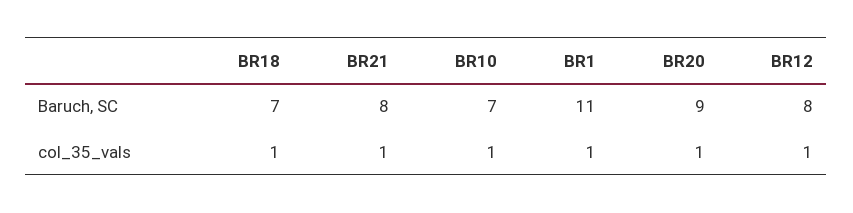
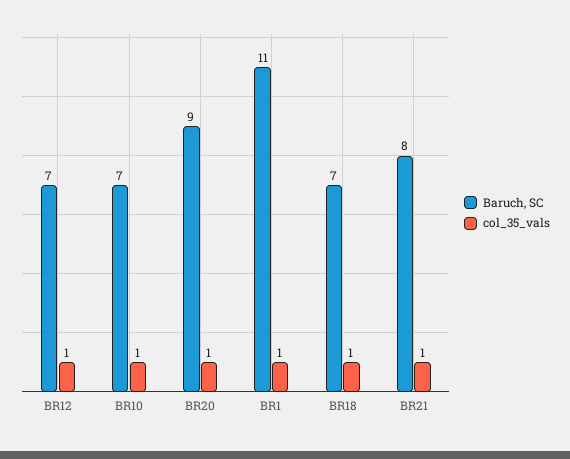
  {
    "Baruch, SC": {
      "BR18": 7,
      "BR21": 8,
      "BR10": 7,
      "BR1": 11,
      "BR20": 9,
-     "BR12": 8
+     "BR12": 7
    },
    "col_35_vals": {
      "BR18": 1,
      "BR21": 1,
      "BR10": 1,
      "BR1": 1,
      "BR20": 1,
      "BR12": 1
    }
  }

